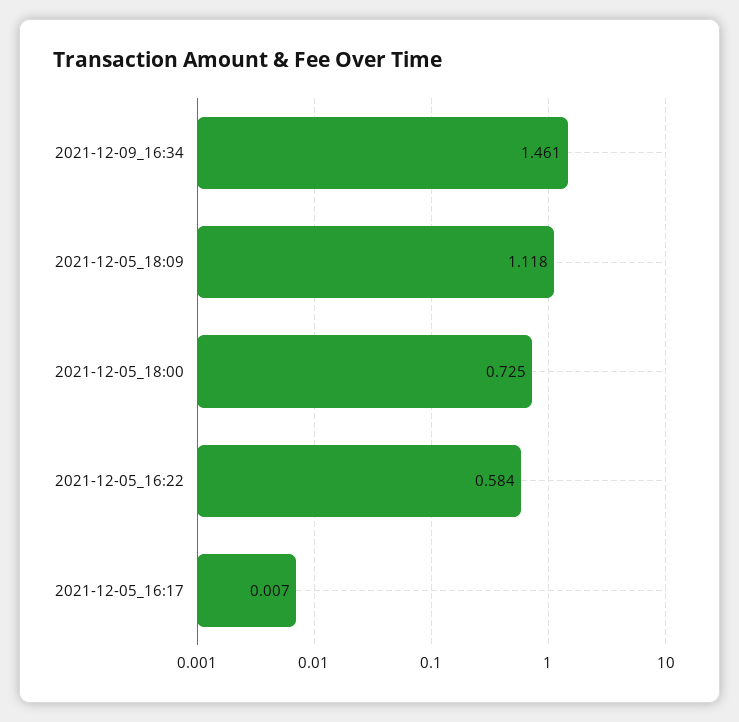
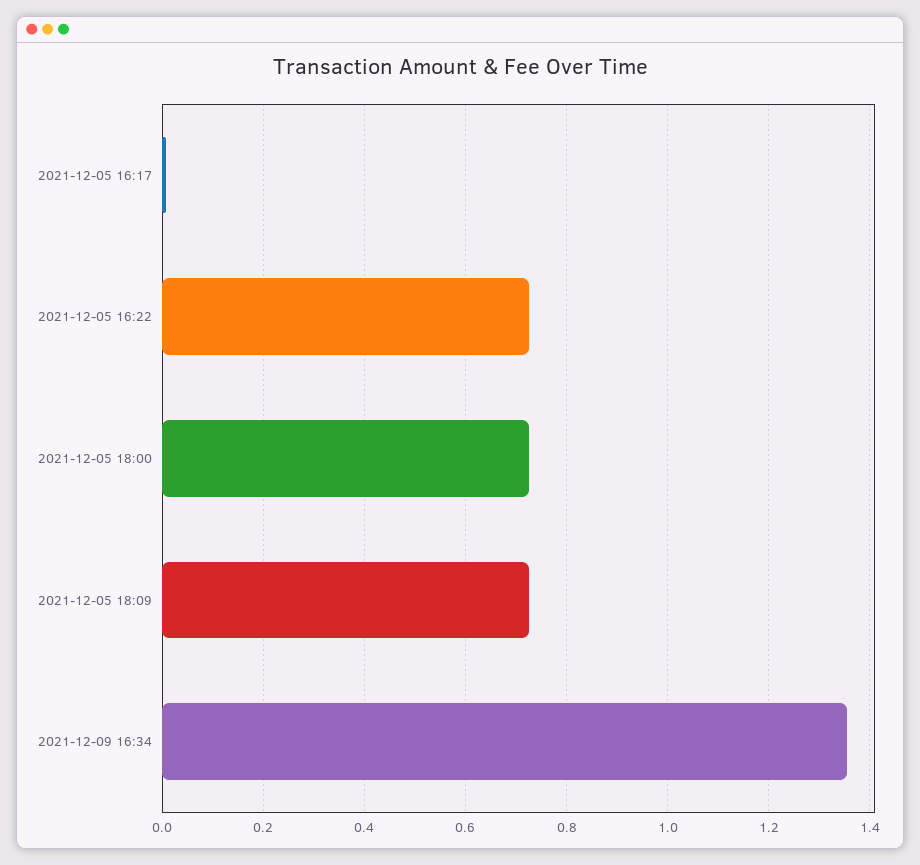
  {
-   "2021-12-09_16:34": 1.461,
+   "2021-12-09_16:34": 1.36,
-   "2021-12-05_18:09": 1.118,
+   "2021-12-05_18:09": 0.72,
    "2021-12-05_18:00": 0.725,
-   "2021-12-05_16:22": 0.584,
+   "2021-12-05_16:22": 0.72,
    "2021-12-05_16:17": 0.007
  }

